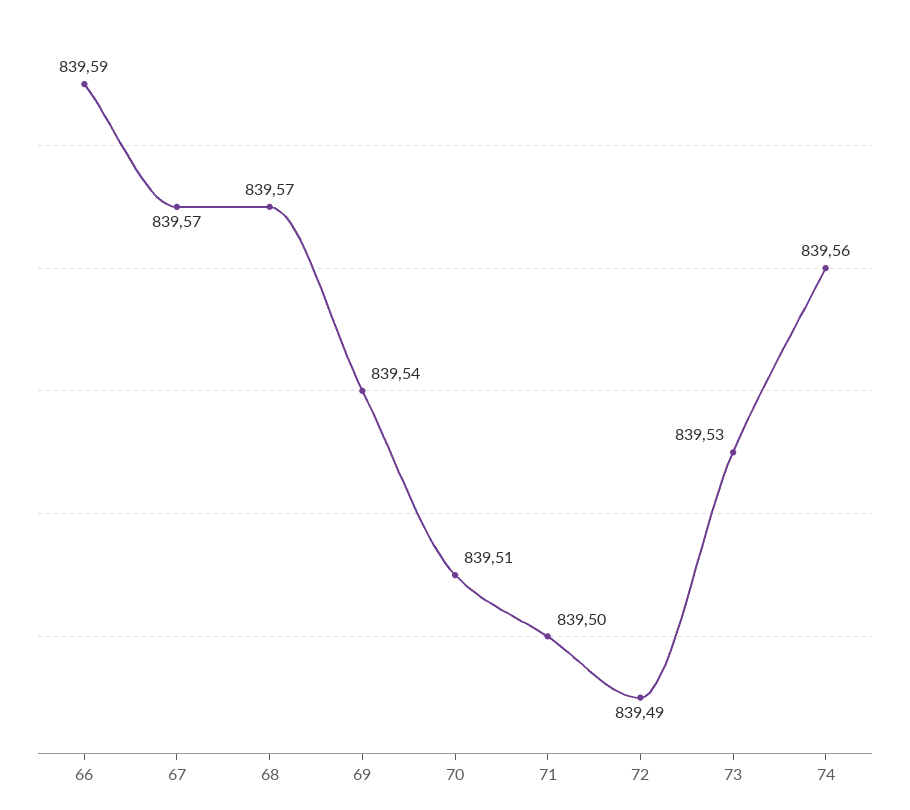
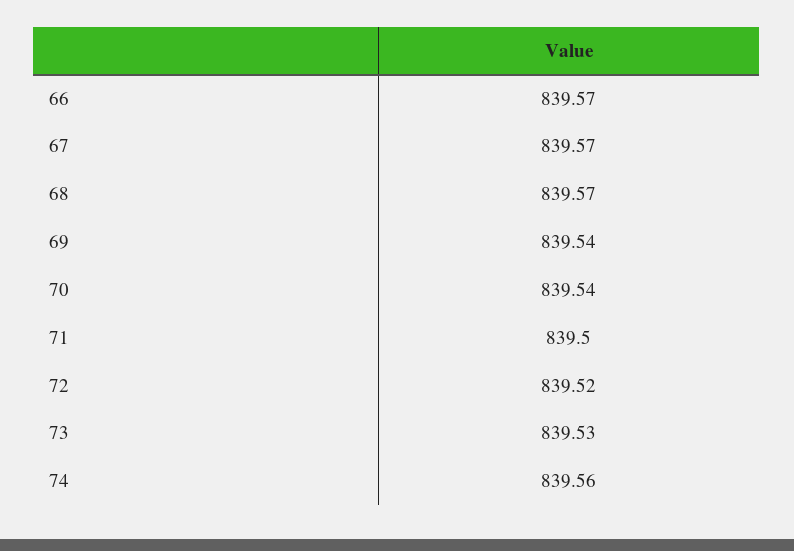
  {
-   "66": 839.59,
+   "66": 839.57,
    "67": 839.57,
    "68": 839.57,
    "69": 839.54,
-   "70": 839.51,
+   "70": 839.54,
    "71": 839.5,
-   "72": 839.49,
+   "72": 839.52,
    "73": 839.53,
    "74": 839.56
  }

